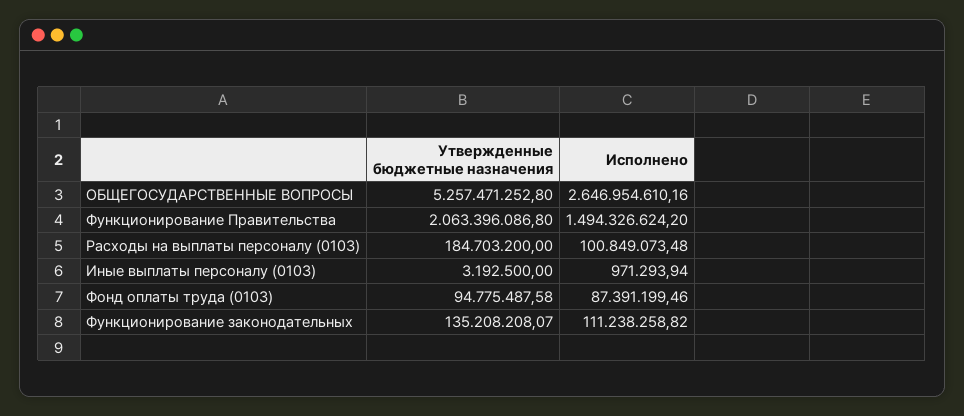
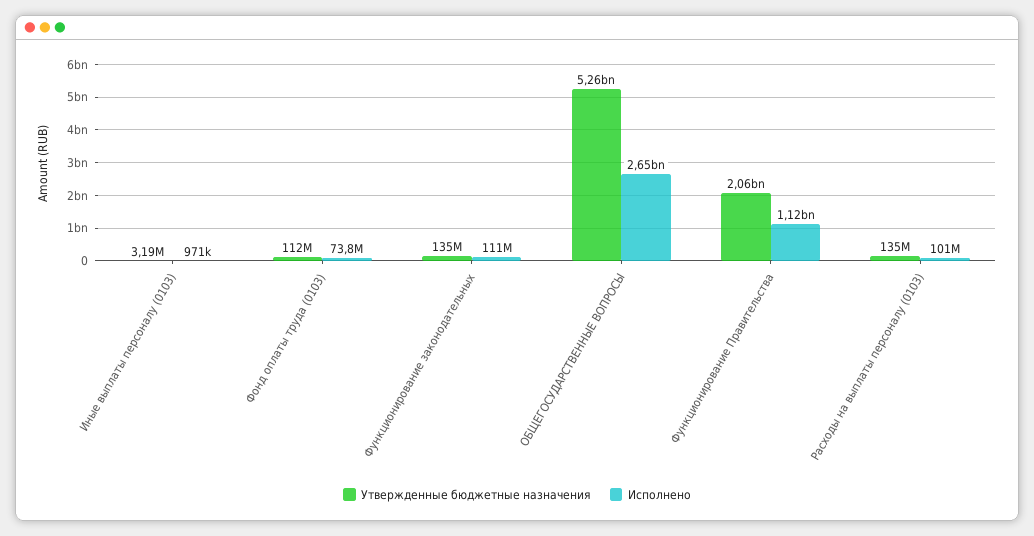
  {
    "Утвержденные бюджетные назначения": {
      "ОБЩЕГОСУДАРСТВЕННЫЕ ВОПРОСЫ": 5257471252.8,
      "Функционирование Правительства": 2063396086.8,
-     "Расходы на выплаты персоналу (0103)": 184703200,
+     "Расходы на выплаты персоналу (0103)": 135000000,
      "Иные выплаты персоналу (0103)": 3192500,
-     "Фонд оплаты труда (0103)": 94775487.58,
+     "Фонд оплаты труда (0103)": 112000000,
      "Функционирование законодательных": 135208208.07
    },
    "Исполнено": {
      "ОБЩЕГОСУДАРСТВЕННЫЕ ВОПРОСЫ": 2646954610.16,
-     "Функционирование Правительства": 1494326624.2,
+     "Функционирование Правительства": 1120000000,
      "Расходы на выплаты персоналу (0103)": 100849073.48,
      "Иные выплаты персоналу (0103)": 971293.94,
-     "Фонд оплаты труда (0103)": 87391199.46,
+     "Фонд оплаты труда (0103)": 73800000,
      "Функционирование законодательных": 111238258.82
    }
  }

